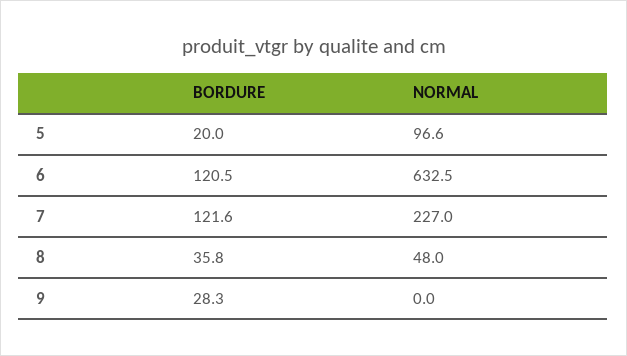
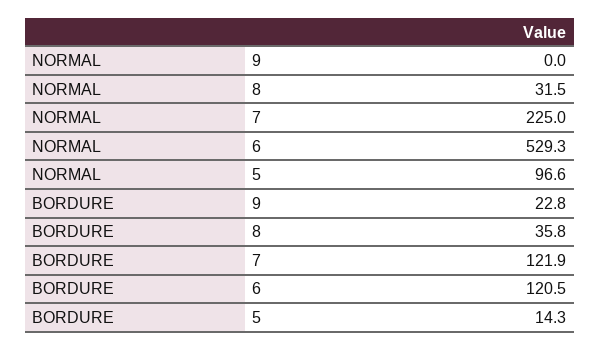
  {
    "BORDURE": {
-     "5": 20,
+     "5": 14.3,
      "6": 120.5,
-     "7": 121.6,
+     "7": 121.9,
      "8": 35.8,
-     "9": 28.3
+     "9": 22.8
    },
    "NORMAL": {
      "5": 96.6,
-     "6": 632.5,
+     "6": 529.3,
-     "7": 227,
+     "7": 225,
-     "8": 48,
+     "8": 31.5,
      "9": 0
    }
  }

